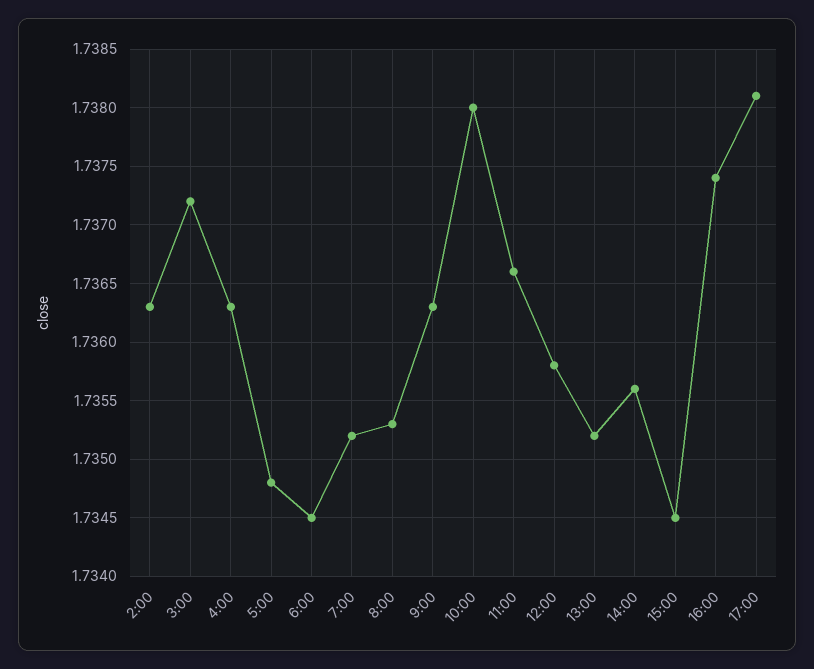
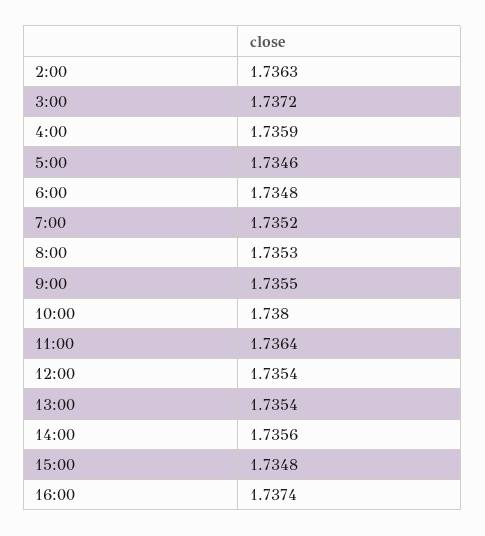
  {
    "2:00": 1.7363,
    "3:00": 1.7372,
-   "4:00": 1.7363,
+   "4:00": 1.7359,
-   "5:00": 1.7348,
+   "5:00": 1.7346,
-   "6:00": 1.7345,
+   "6:00": 1.7348,
    "7:00": 1.7352,
    "8:00": 1.7353,
-   "9:00": 1.7363,
+   "9:00": 1.7355,
    "10:00": 1.738,
-   "11:00": 1.7366,
+   "11:00": 1.7364,
-   "12:00": 1.7358,
+   "12:00": 1.7354,
-   "13:00": 1.7352,
+   "13:00": 1.7354,
    "14:00": 1.7356,
-   "15:00": 1.7345,
+   "15:00": 1.7348,
-   "16:00": 1.7374,
+   "16:00": 1.7374
-   "17:00": 1.7381
  }

